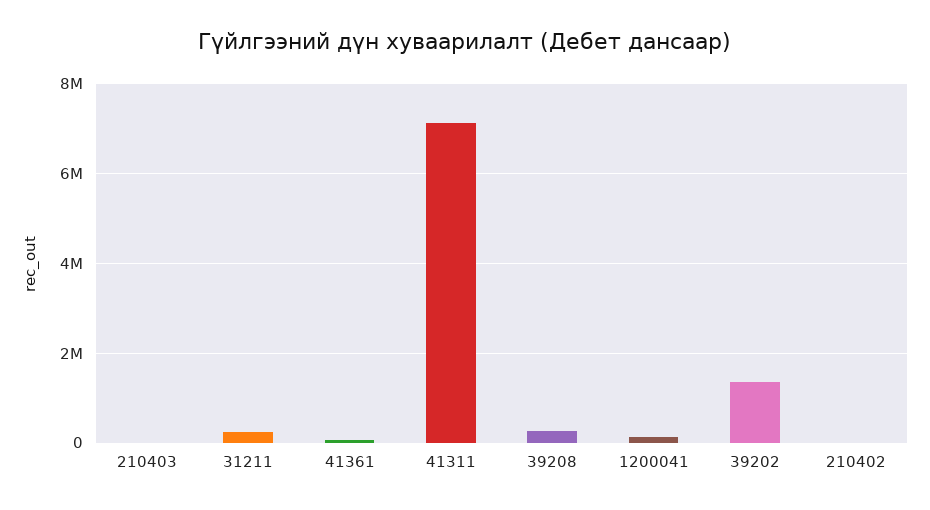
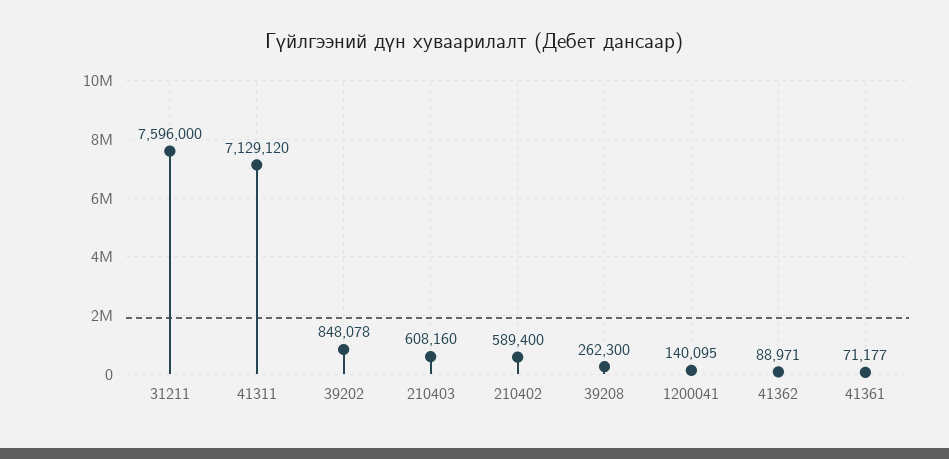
  {
-   "210403": 0,
+   "210403": 608160,
-   "31211": 200000,
+   "31211": 7596000,
    "41361": 71177,
    "41311": 7129120,
    "39208": 262300,
    "1200041": 140095,
-   "39202": 1400000,
+   "39202": 848078,
-   "210402": 0
+   "210402": 589400,
+   "41362": 88971
  }

